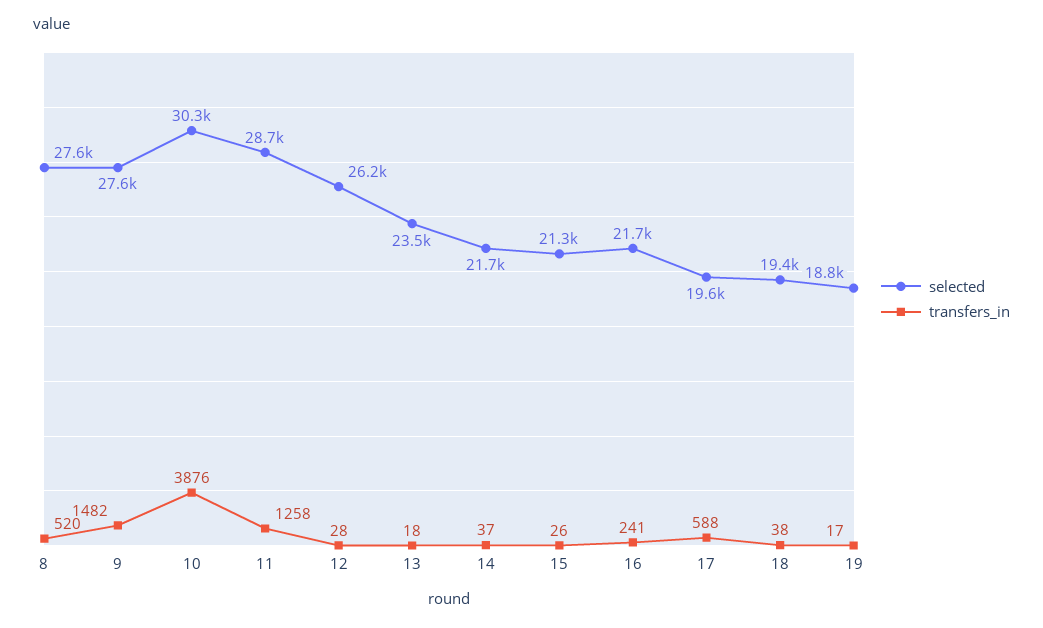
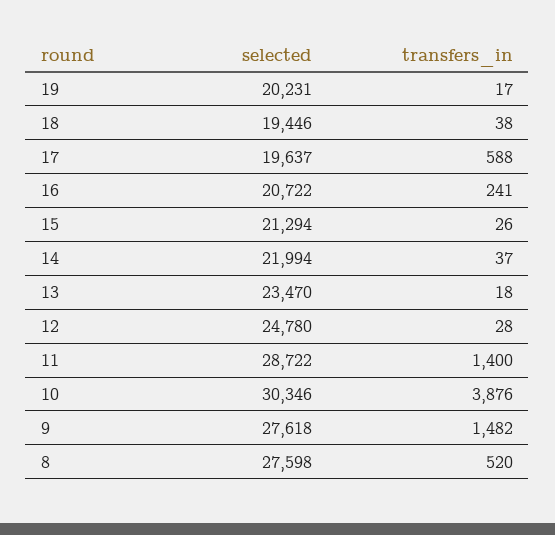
  {
    "selected": {
      "8": 27598,
      "9": 27618,
      "10": 30346,
      "11": 28722,
-     "12": 26200,
+     "12": 24780,
      "13": 23470,
-     "14": 21700,
+     "14": 21994,
      "15": 21294,
-     "16": 21700,
+     "16": 20722,
      "17": 19637,
      "18": 19446,
-     "19": 18800
+     "19": 20231
    },
    "transfers_in": {
      "8": 520,
      "9": 1482,
      "10": 3876,
-     "11": 1258,
+     "11": 1400,
      "12": 28,
      "13": 18,
      "14": 37,
      "15": 26,
      "16": 241,
      "17": 588,
      "18": 38,
      "19": 17
    }
  }

